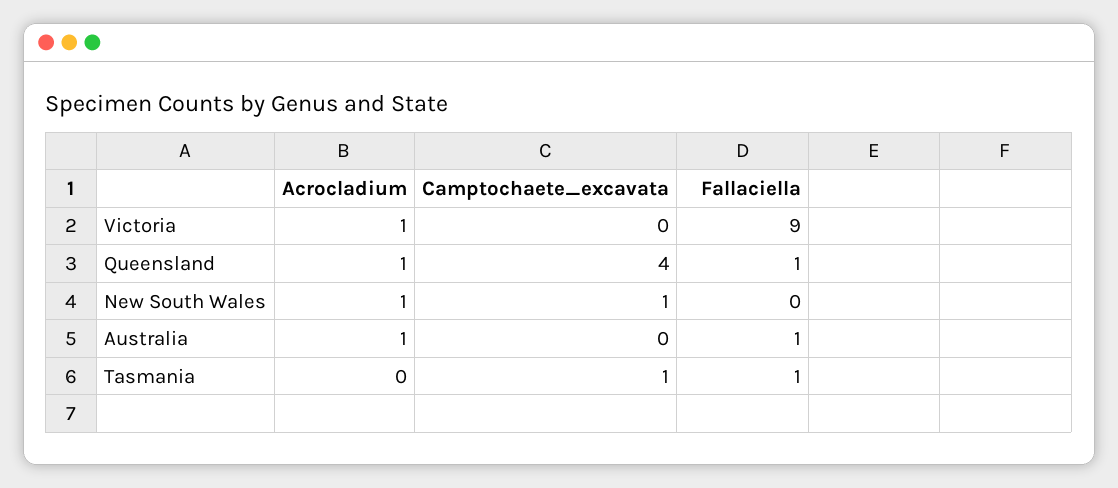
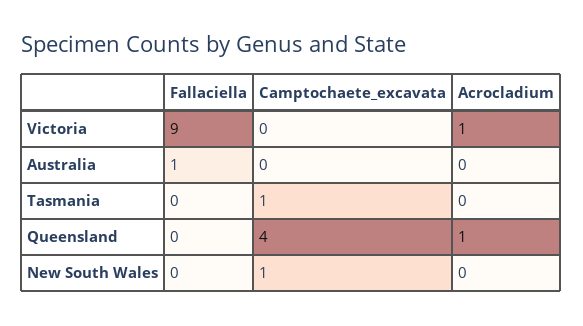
  {
    "Acrocladium": {
      "Victoria": 1,
      "Queensland": 1,
-     "New South Wales": 1,
+     "New South Wales": 0,
-     "Australia": 1,
+     "Australia": 0,
      "Tasmania": 0
    },
    "Camptochaete_excavata": {
      "Victoria": 0,
      "Queensland": 4,
      "New South Wales": 1,
      "Australia": 0,
      "Tasmania": 1
    },
    "Fallaciella": {
      "Victoria": 9,
-     "Queensland": 1,
+     "Queensland": 0,
      "New South Wales": 0,
      "Australia": 1,
-     "Tasmania": 1
+     "Tasmania": 0
    }
  }

